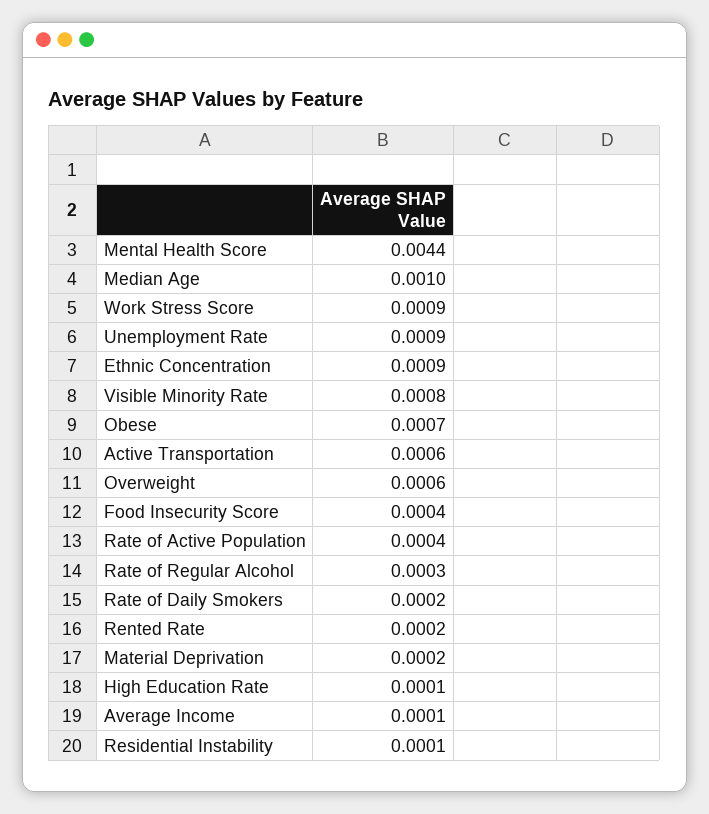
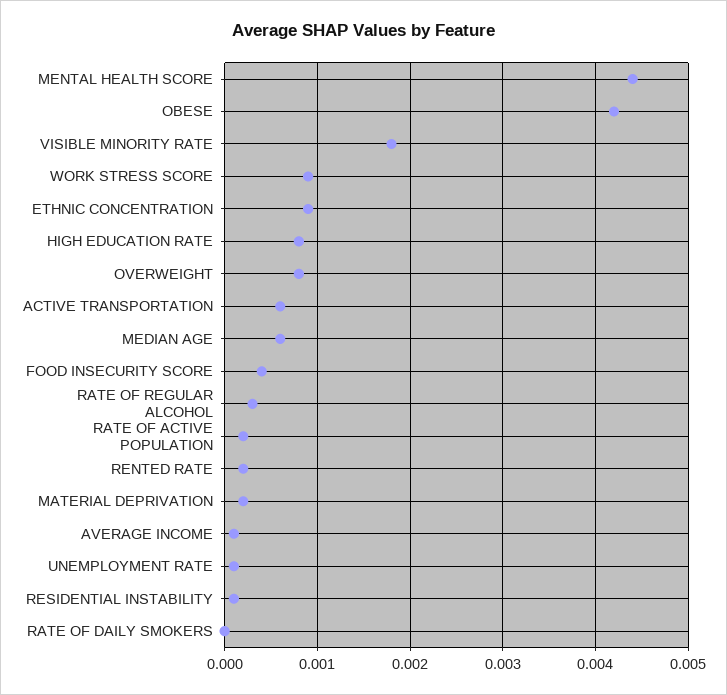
  {
    "Mental Health Score": 0.0044,
-   "Median Age": 0.001,
+   "Median Age": 0.0006,
    "Work Stress Score": 0.0009,
-   "Unemployment Rate": 0.0009,
+   "Unemployment Rate": 0.0001,
    "Ethnic Concentration": 0.0009,
-   "Visible Minority Rate": 0.0008,
+   "Visible Minority Rate": 0.0018,
-   "Obese": 0.0007,
+   "Obese": 0.0042,
    "Active Transportation": 0.0006,
-   "Overweight": 0.0006,
+   "Overweight": 0.0008,
    "Food Insecurity Score": 0.0004,
-   "Rate of Active Population": 0.0004,
+   "Rate of Active Population": 0.0002,
    "Rate of Regular Alcohol": 0.0003,
-   "Rate of Daily Smokers": 0.0002,
+   "Rate of Daily Smokers": 0,
    "Rented Rate": 0.0002,
    "Material Deprivation": 0.0002,
-   "High Education Rate": 0.0001,
+   "High Education Rate": 0.0008,
    "Average Income": 0.0001,
    "Residential Instability": 0.0001
  }

